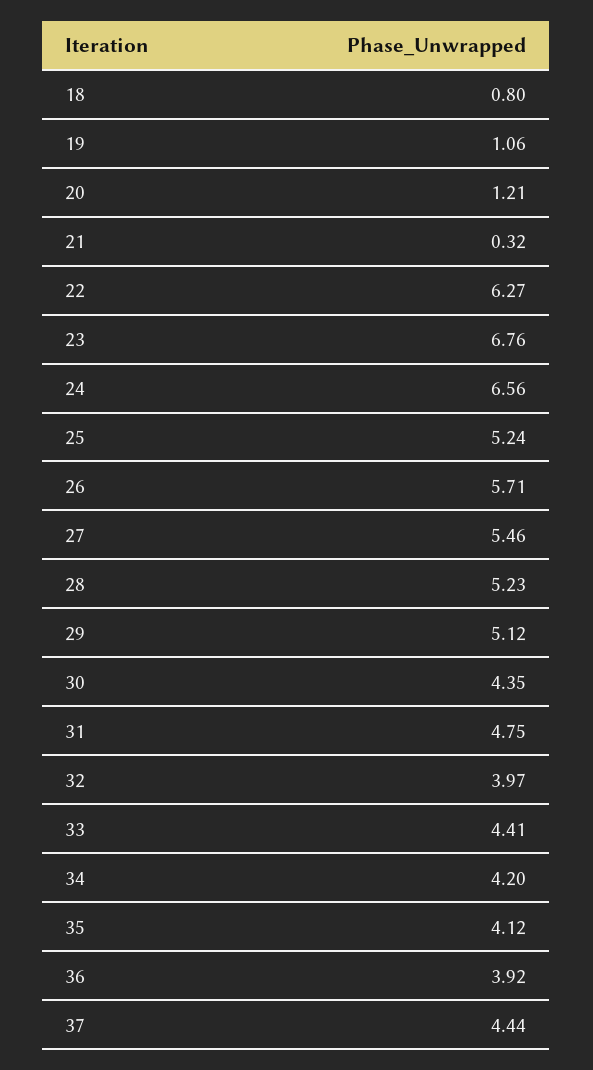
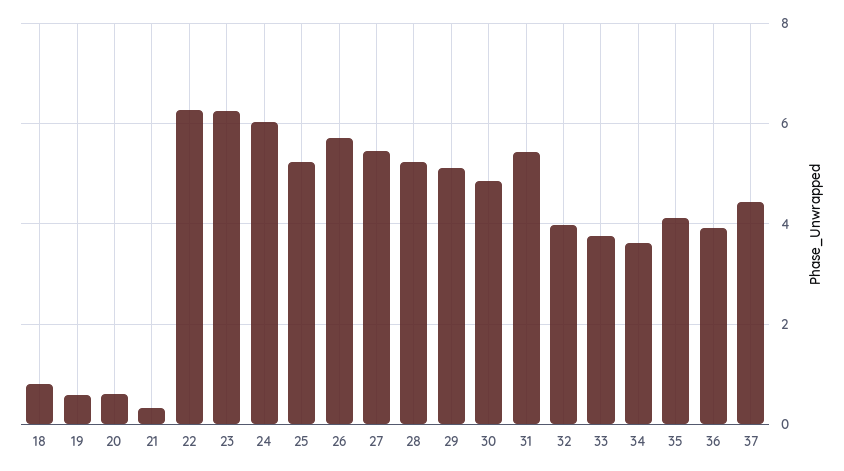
  {
    "18": 0.8,
-   "19": 1.06,
+   "19": 0.6,
-   "20": 1.21,
+   "20": 0.6,
    "21": 0.32,
    "22": 6.27,
-   "23": 6.76,
+   "23": 6.2,
-   "24": 6.56,
+   "24": 6,
    "25": 5.24,
    "26": 5.71,
    "27": 5.46,
    "28": 5.23,
    "29": 5.12,
-   "30": 4.35,
+   "30": 4.8,
-   "31": 4.75,
+   "31": 5.4,
    "32": 3.97,
-   "33": 4.41,
+   "33": 3.8,
-   "34": 4.2,
+   "34": 3.6,
    "35": 4.12,
    "36": 3.92,
    "37": 4.44
  }

